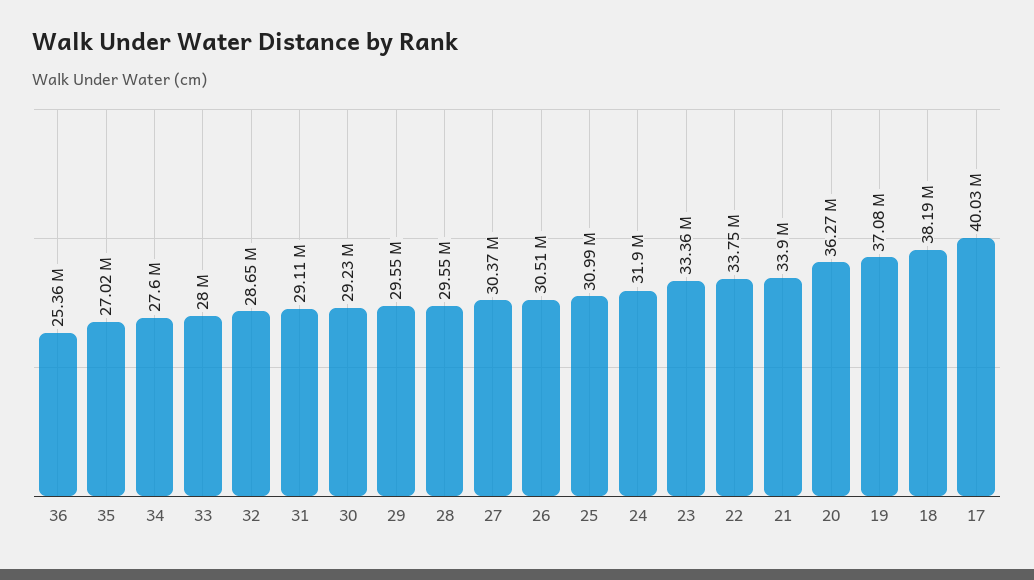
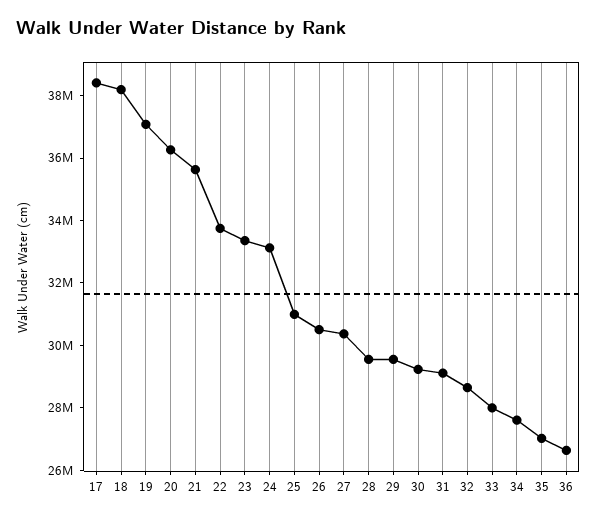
  {
-   "36": 25360000,
+   "36": 26500000,
    "35": 27020000,
    "34": 27600000,
    "33": 28000000,
    "32": 28650000,
    "31": 29110000,
    "30": 29230000,
    "29": 29550000,
    "28": 29550000,
    "27": 30370000,
    "26": 30510000,
    "25": 30990000,
-   "24": 31900000,
+   "24": 33000000,
    "23": 33360000,
    "22": 33750000,
-   "21": 33900000,
+   "21": 35500000,
    "20": 36270000,
    "19": 37080000,
    "18": 38190000,
-   "17": 40030000
+   "17": 38500000
  }

